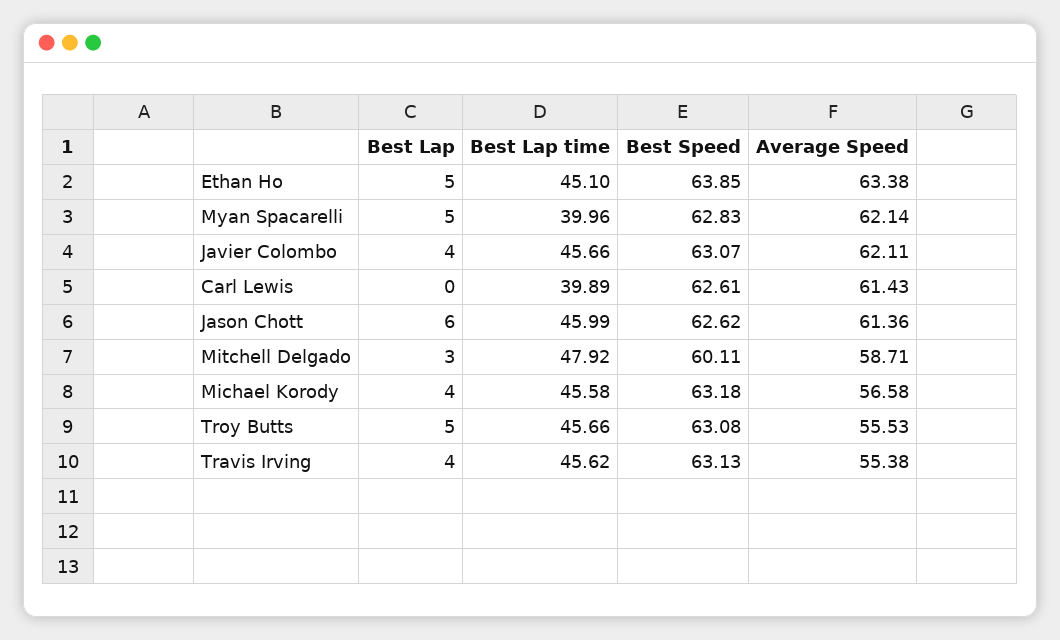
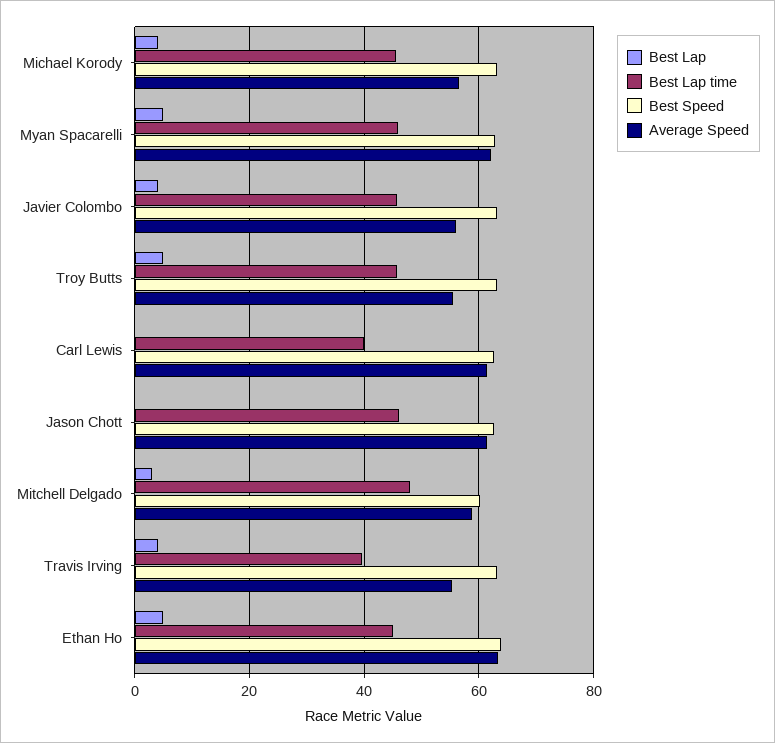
  {
    "Best Lap": {
      "Ethan Ho": 5,
      "Myan Spacarelli": 5,
      "Javier Colombo": 4,
      "Carl Lewis": 0,
-     "Jason Chott": 6,
+     "Jason Chott": 0,
      "Mitchell Delgado": 3,
      "Michael Korody": 4,
      "Troy Butts": 5,
      "Travis Irving": 4
    },
    "Best Lap time": {
      "Ethan Ho": 45.1,
-     "Myan Spacarelli": 39.96,
+     "Myan Spacarelli": 46,
      "Javier Colombo": 45.66,
      "Carl Lewis": 39.89,
      "Jason Chott": 45.99,
      "Mitchell Delgado": 47.92,
      "Michael Korody": 45.58,
      "Troy Butts": 45.66,
-     "Travis Irving": 45.62
+     "Travis Irving": 40
    },
    "Best Speed": {
      "Ethan Ho": 63.85,
      "Myan Spacarelli": 62.83,
      "Javier Colombo": 63.07,
      "Carl Lewis": 62.61,
      "Jason Chott": 62.62,
      "Mitchell Delgado": 60.11,
      "Michael Korody": 63.18,
      "Troy Butts": 63.08,
      "Travis Irving": 63.13
    },
    "Average Speed": {
      "Ethan Ho": 63.38,
      "Myan Spacarelli": 62.14,
-     "Javier Colombo": 62.11,
+     "Javier Colombo": 56,
      "Carl Lewis": 61.43,
      "Jason Chott": 61.36,
      "Mitchell Delgado": 58.71,
      "Michael Korody": 56.58,
      "Troy Butts": 55.53,
      "Travis Irving": 55.38
    }
  }

